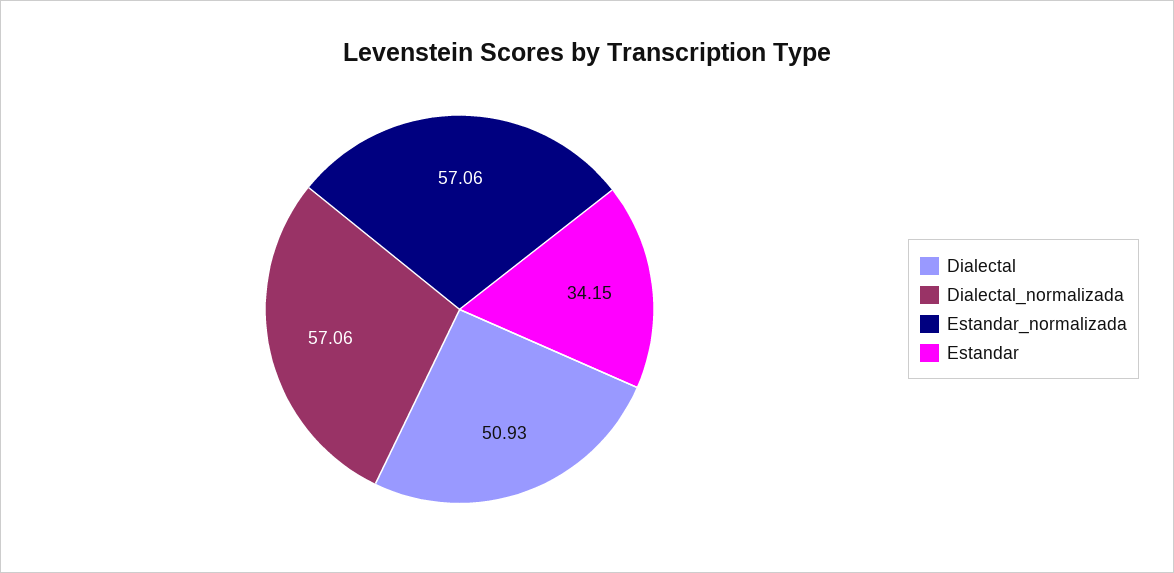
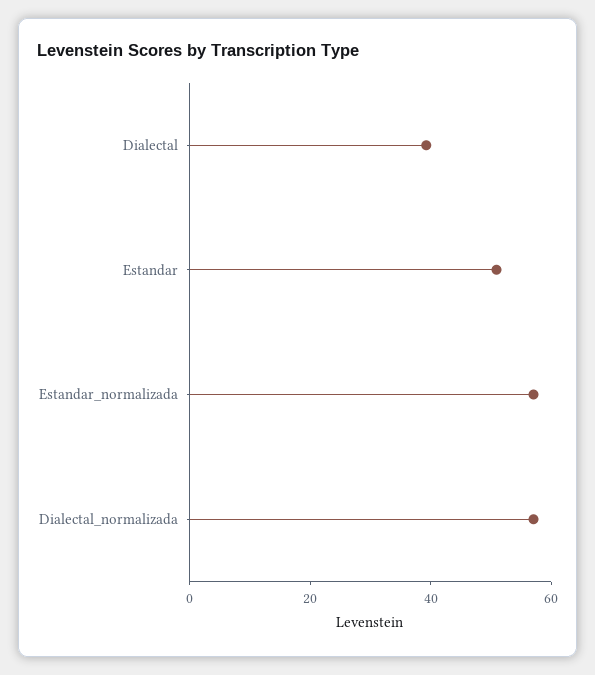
  {
-   "Dialectal": 50.93,
+   "Dialectal": 40,
    "Dialectal_normalizada": 57.06,
    "Estandar_normalizada": 57.06,
-   "Estandar": 34.15
+   "Estandar": 50
  }

